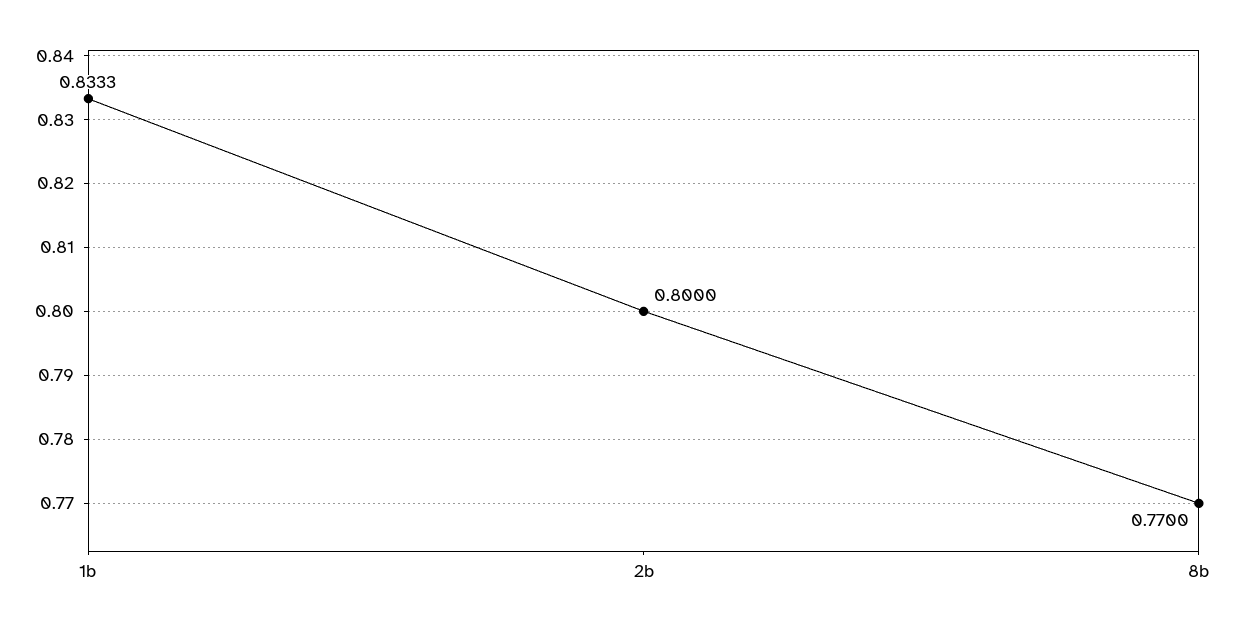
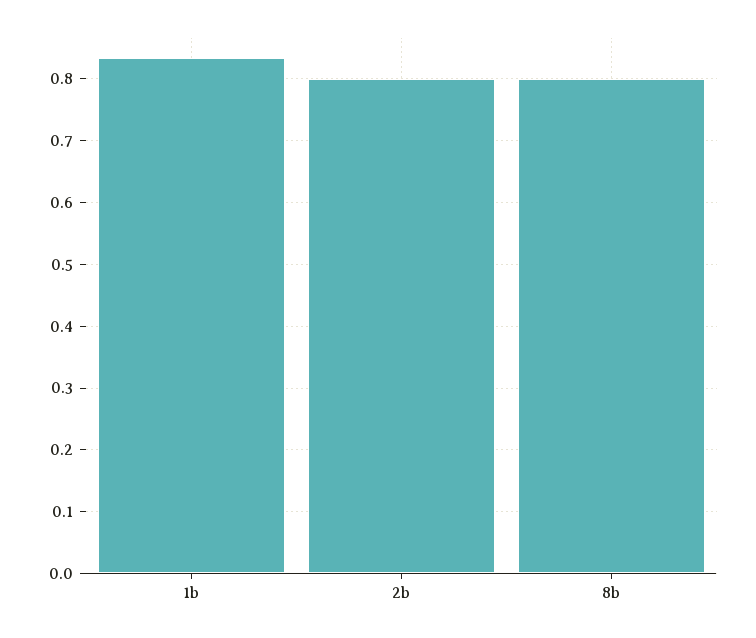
  {
    "1b": 0.8333,
    "2b": 0.8,
-   "8b": 0.77
+   "8b": 0.8
  }

